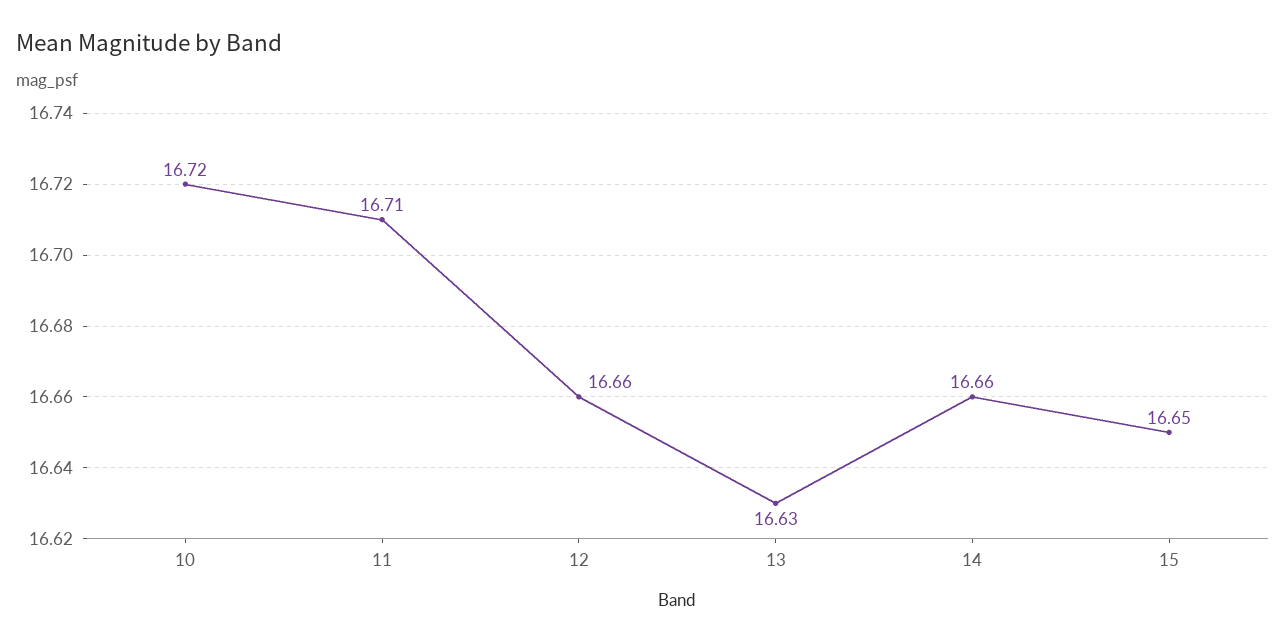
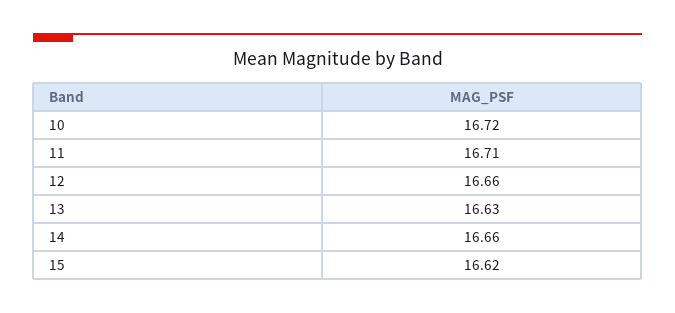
  {
    "10": 16.72,
    "11": 16.71,
    "12": 16.66,
    "13": 16.63,
    "14": 16.66,
-   "15": 16.65
+   "15": 16.62
  }

